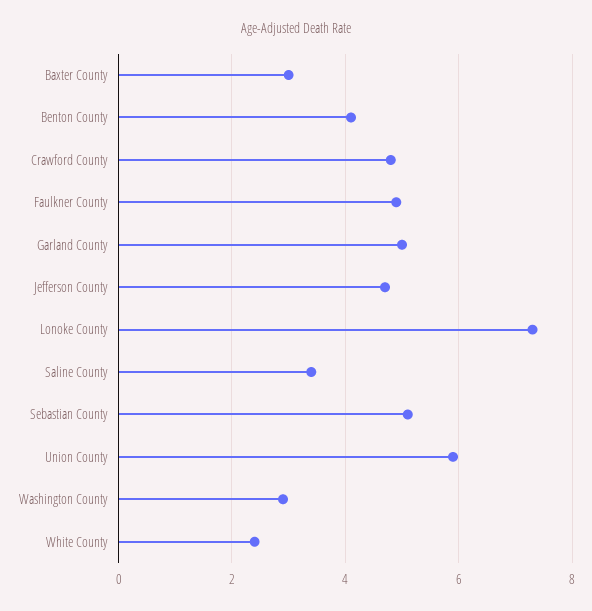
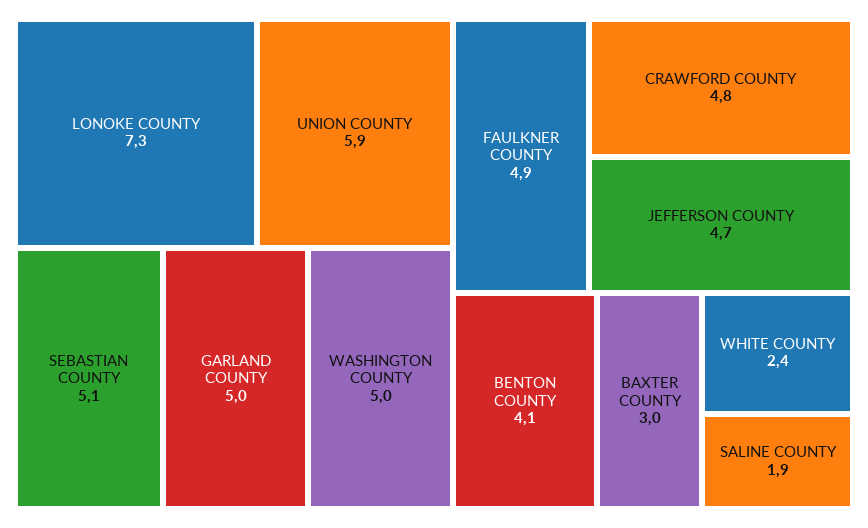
  {
    "Baxter County": 3,
    "Benton County": 4.1,
    "Crawford County": 4.8,
    "Faulkner County": 4.9,
    "Garland County": 5,
    "Jefferson County": 4.7,
    "Lonoke County": 7.3,
-   "Saline County": 3.5,
+   "Saline County": 1.9,
    "Sebastian County": 5.1,
    "Union County": 5.9,
-   "Washington County": 3,
+   "Washington County": 5,
    "White County": 2.4
  }

